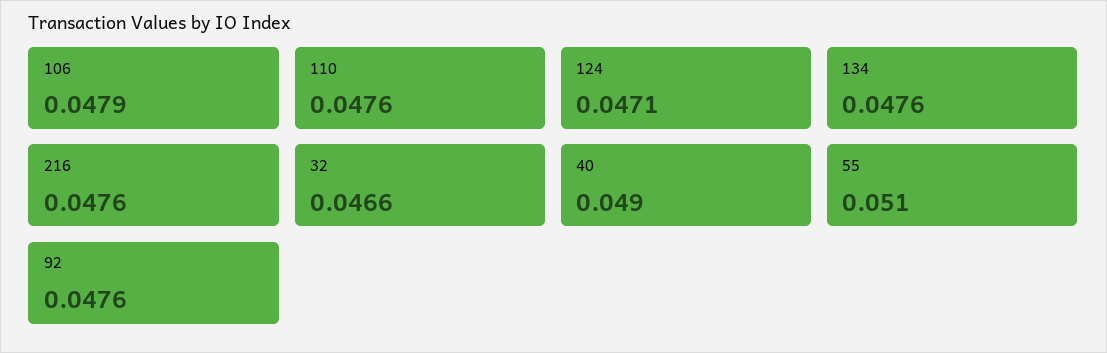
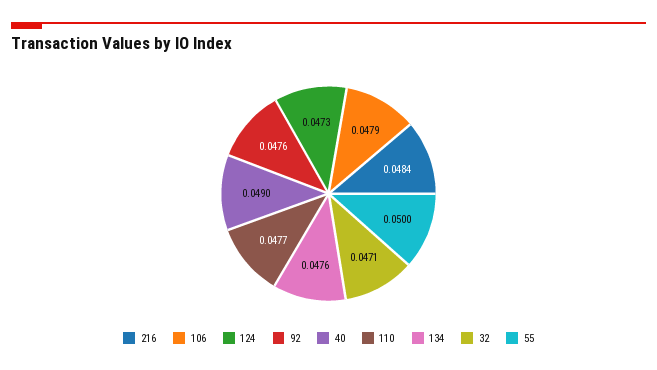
  {
    "106": 0.0479,
-   "110": 0.0476,
+   "110": 0.0477,
-   "124": 0.0471,
+   "124": 0.0473,
    "134": 0.0476,
-   "216": 0.0476,
+   "216": 0.0484,
-   "32": 0.0466,
+   "32": 0.0471,
    "40": 0.049,
-   "55": 0.051,
+   "55": 0.05,
    "92": 0.0476
  }

